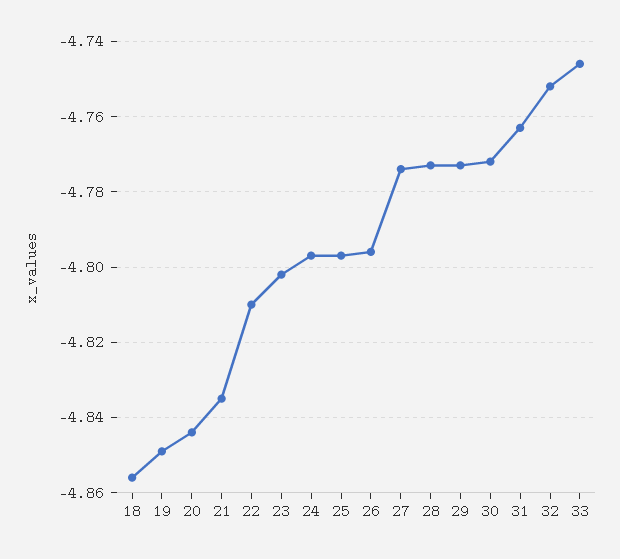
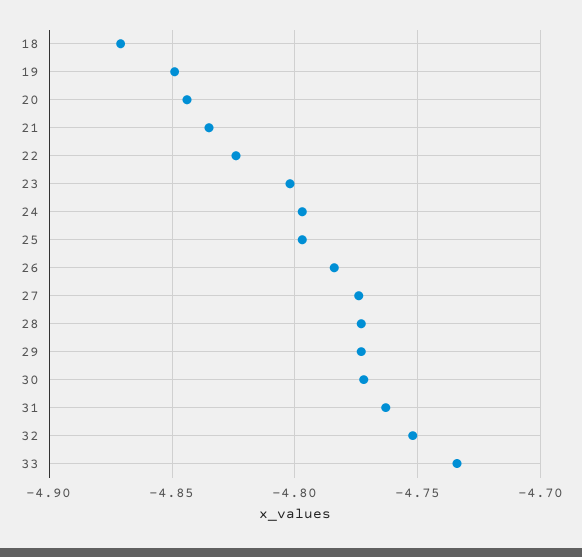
  {
-   "18": -4.855,
+   "18": -4.87,
    "19": -4.85,
    "20": -4.845,
    "21": -4.835,
-   "22": -4.81,
+   "22": -4.825,
    "23": -4.8,
    "24": -4.795,
    "25": -4.795,
-   "26": -4.795,
+   "26": -4.785,
    "27": -4.775,
    "28": -4.775,
    "29": -4.775,
    "30": -4.77,
    "31": -4.765,
    "32": -4.75,
-   "33": -4.745
+   "33": -4.735
  }

